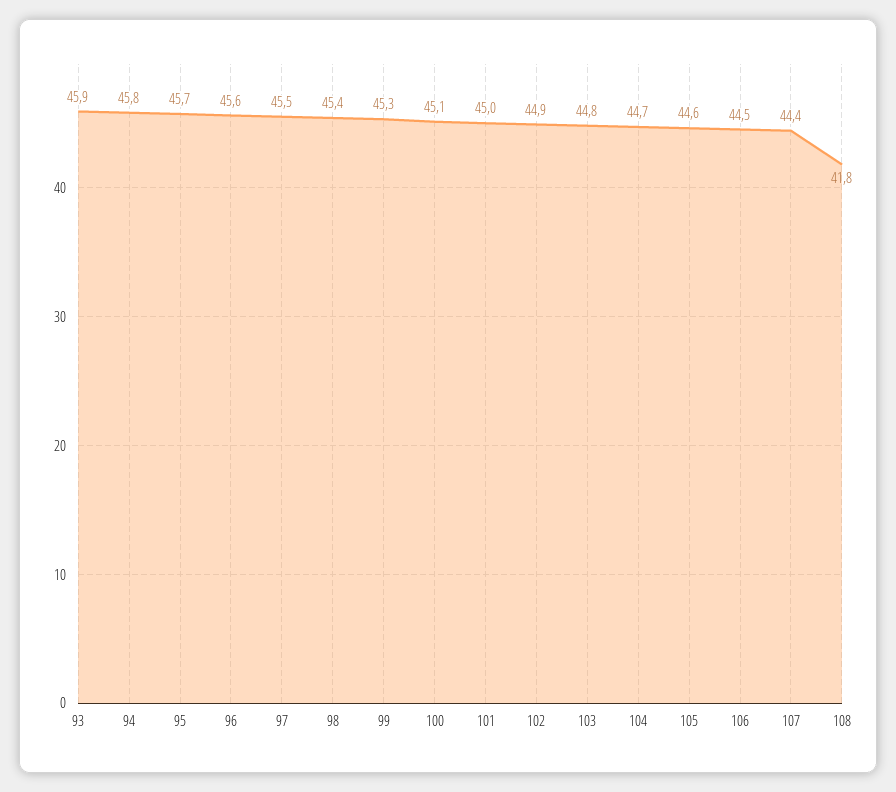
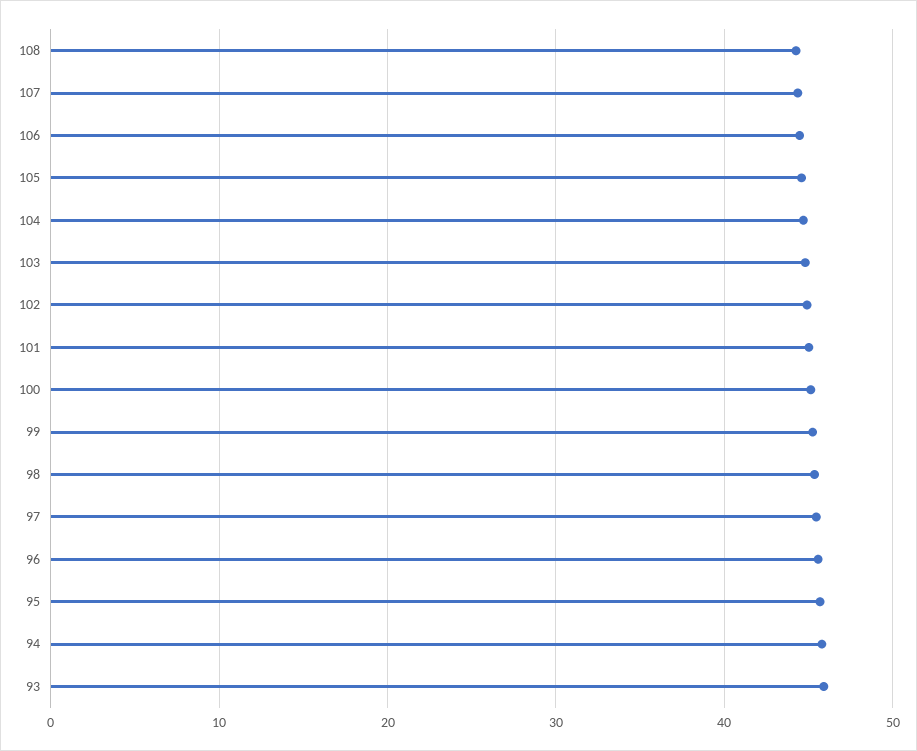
  {
    "93": 45.9,
    "94": 45.8,
    "95": 45.7,
    "96": 45.6,
    "97": 45.5,
    "98": 45.4,
    "99": 45.3,
    "100": 45.1,
    "101": 45,
    "102": 44.9,
    "103": 44.8,
    "104": 44.7,
    "105": 44.6,
    "106": 44.5,
    "107": 44.4,
-   "108": 41.8
+   "108": 44
  }

